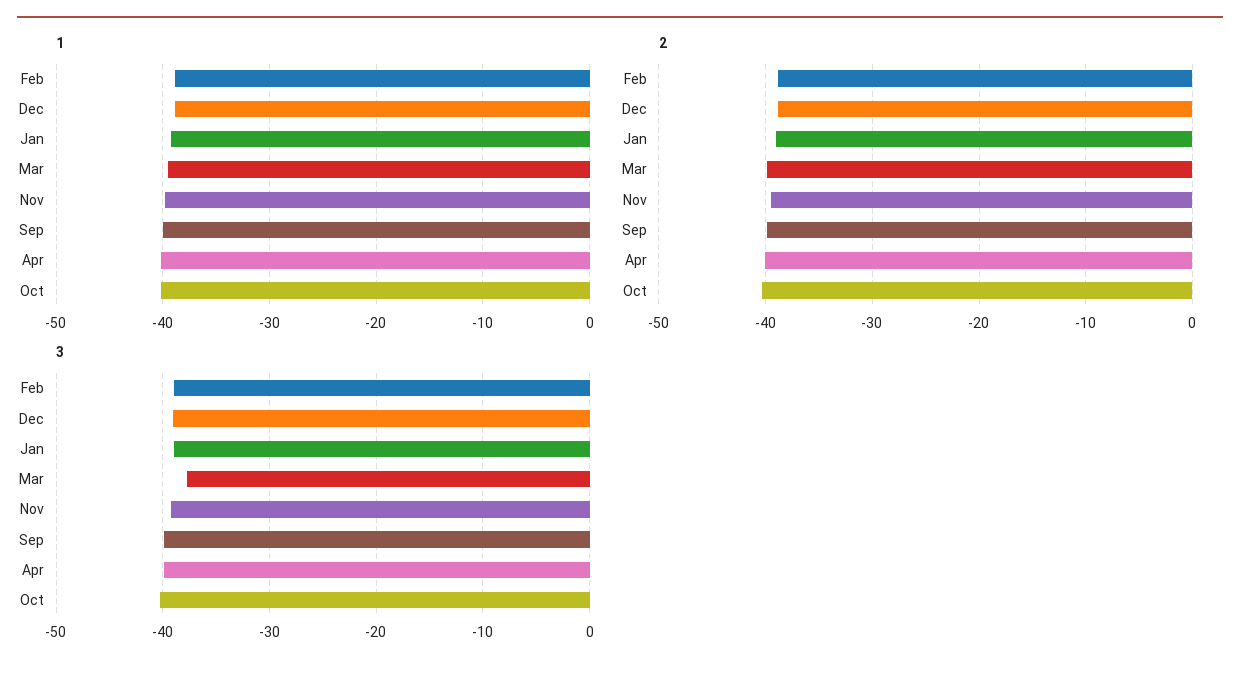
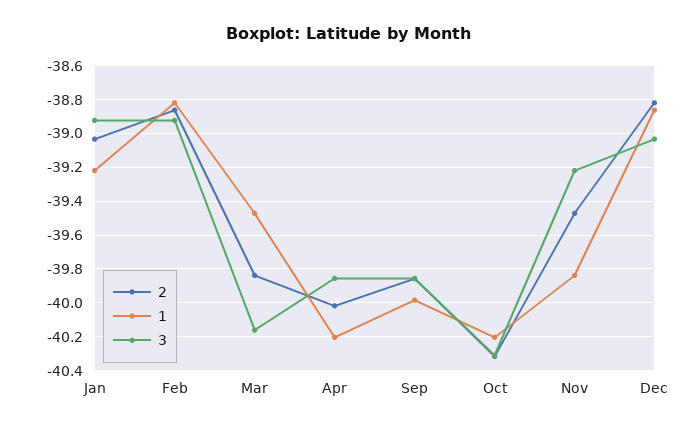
  {
    "1": {
      "Feb": -38.8,
      "Dec": -38.85,
      "Jan": -39.2,
      "Mar": -39.45,
      "Nov": -39.85,
      "Sep": -40,
      "Apr": -40.2,
      "Oct": -40.2
    },
    "2": {
      "Feb": -38.85,
      "Dec": -38.8,
      "Jan": -39.05,
      "Mar": -39.85,
      "Nov": -39.45,
      "Sep": -39.85,
      "Apr": -40,
      "Oct": -40.3
    },
    "3": {
      "Feb": -38.9,
      "Dec": -39.05,
      "Jan": -38.9,
-     "Mar": -38,
+     "Mar": -40.15,
      "Nov": -39.2,
      "Sep": -39.85,
      "Apr": -39.85,
      "Oct": -40.3
    }
  }

